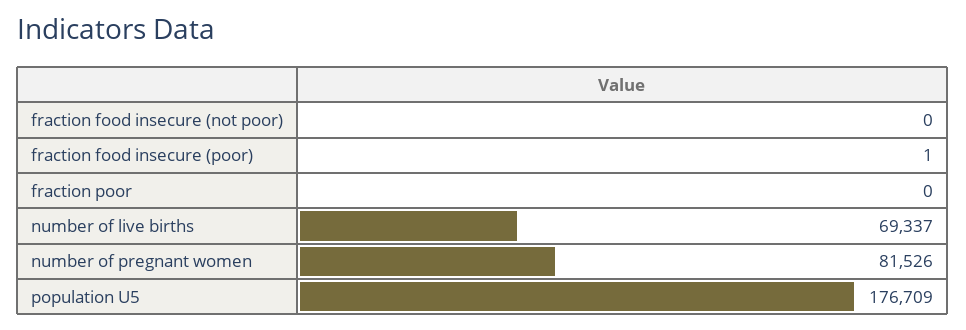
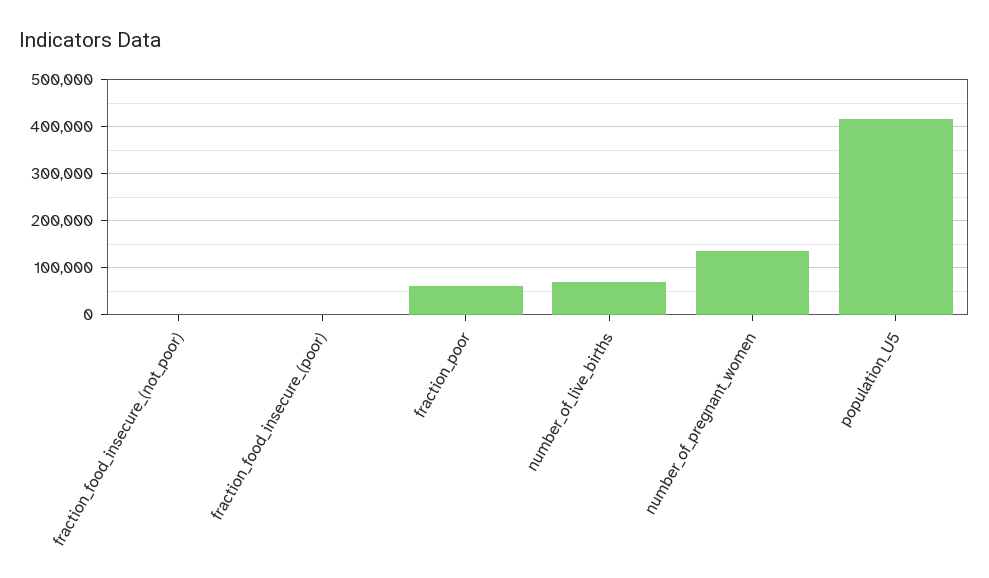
  {
    "fraction food insecure (not poor)": 0,
    "fraction food insecure (poor)": 1,
-   "fraction poor": 0,
+   "fraction poor": 60000,
    "number of live births": 69337,
-   "number of pregnant women": 81526,
+   "number of pregnant women": 140000,
-   "population U5": 176709
+   "population U5": 420000
  }

